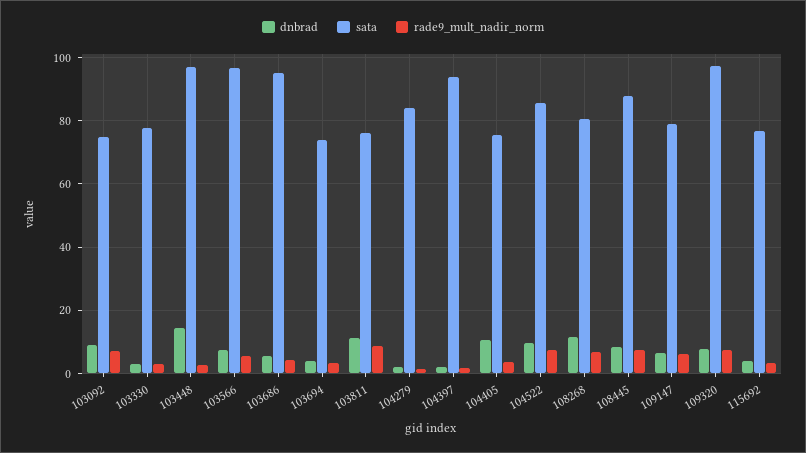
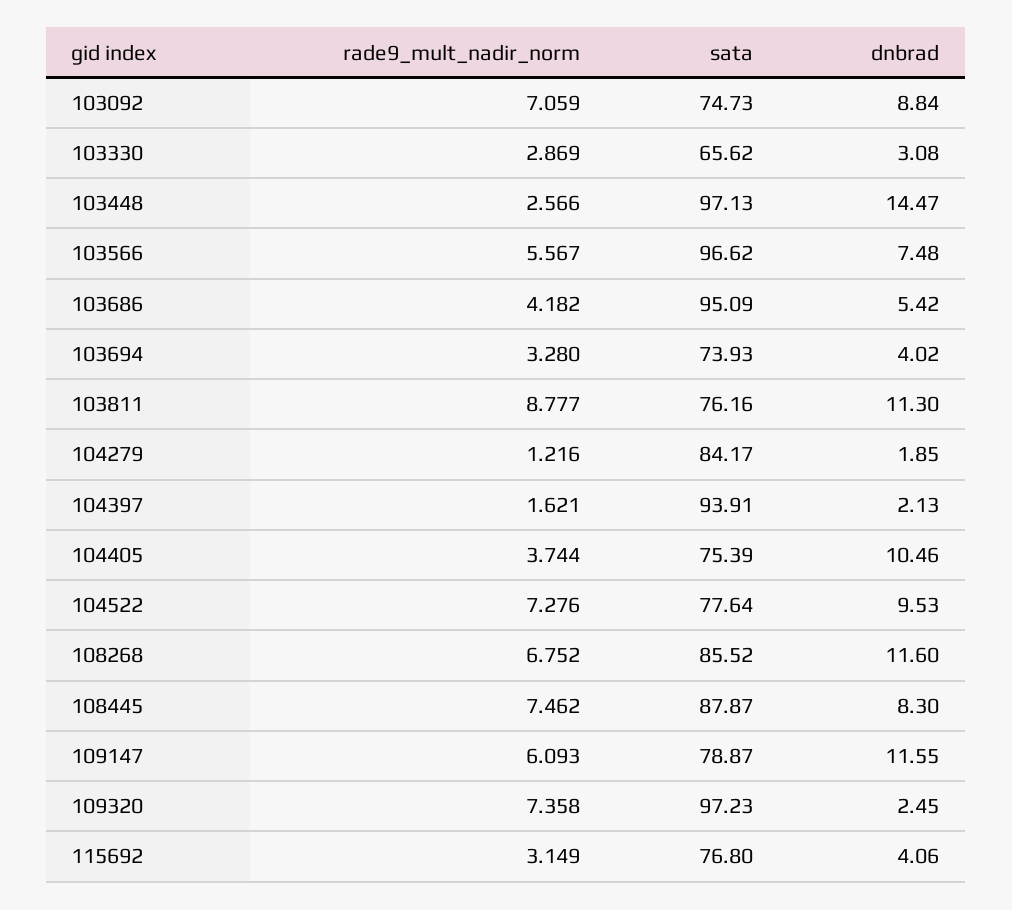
  {
    "dnbrad": {
      "103092": 8.84,
      "103330": 3.08,
      "103448": 14.47,
      "103566": 7.48,
      "103686": 5.42,
      "103694": 4.02,
      "103811": 11.3,
      "104279": 1.85,
      "104397": 2.13,
      "104405": 10.46,
      "104522": 9.53,
      "108268": 11.6,
      "108445": 8.3,
-     "109147": 6,
+     "109147": 11.55,
-     "109320": 8,
+     "109320": 2.45,
      "115692": 4.06
    },
    "sata": {
      "103092": 74.73,
-     "103330": 78,
+     "103330": 65.62,
      "103448": 97.13,
      "103566": 96.62,
      "103686": 95.09,
      "103694": 73.93,
      "103811": 76.16,
      "104279": 84.17,
      "104397": 93.91,
      "104405": 75.39,
-     "104522": 86,
+     "104522": 77.64,
-     "108268": 80,
+     "108268": 85.52,
      "108445": 87.87,
      "109147": 78.87,
      "109320": 97.23,
      "115692": 76.8
    },
    "rade9_mult_nadir_norm": {
      "103092": 7.059,
      "103330": 2.869,
      "103448": 2.566,
      "103566": 5.567,
      "103686": 4.182,
      "103694": 3.28,
      "103811": 8.777,
      "104279": 1.216,
      "104397": 1.621,
      "104405": 3.744,
      "104522": 7.276,
      "108268": 6.752,
      "108445": 7.462,
      "109147": 6.093,
      "109320": 7.358,
      "115692": 3.149
    }
  }

